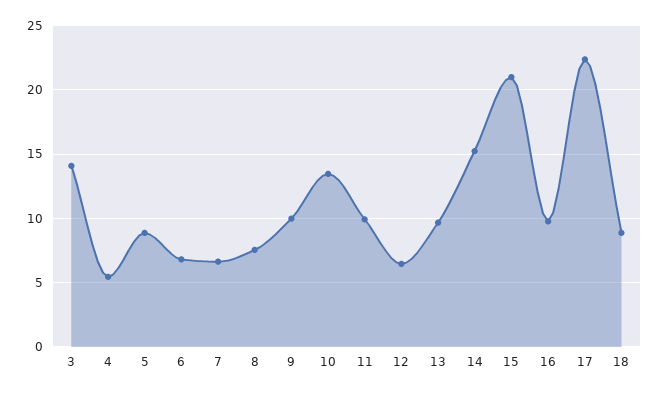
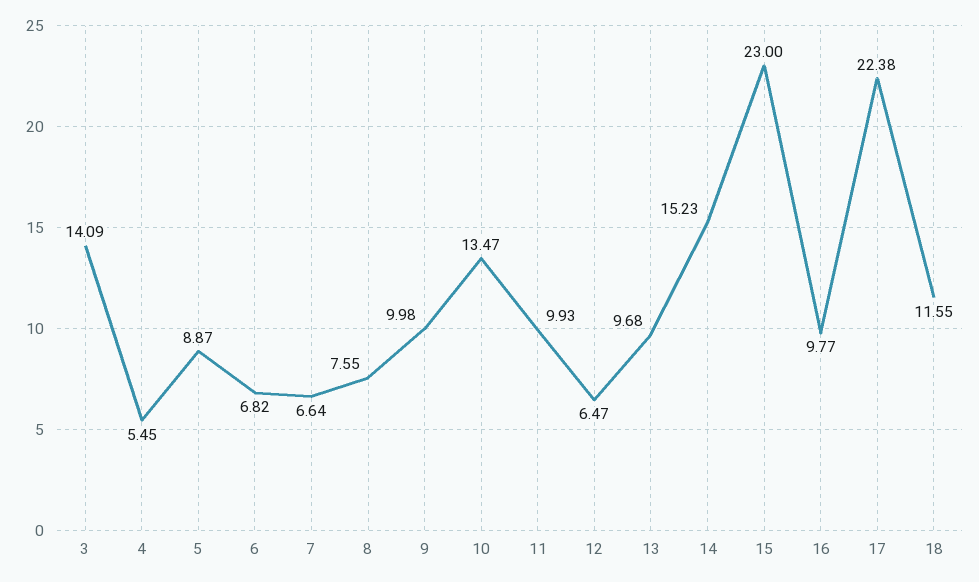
  {
    "3": 14.09,
    "4": 5.45,
    "5": 8.87,
    "6": 6.82,
    "7": 6.64,
    "8": 7.55,
    "9": 9.98,
    "10": 13.47,
    "11": 9.93,
    "12": 6.47,
    "13": 9.68,
    "14": 15.23,
-   "15": 21,
+   "15": 23,
    "16": 9.77,
    "17": 22.38,
-   "18": 9
+   "18": 11.55
  }

